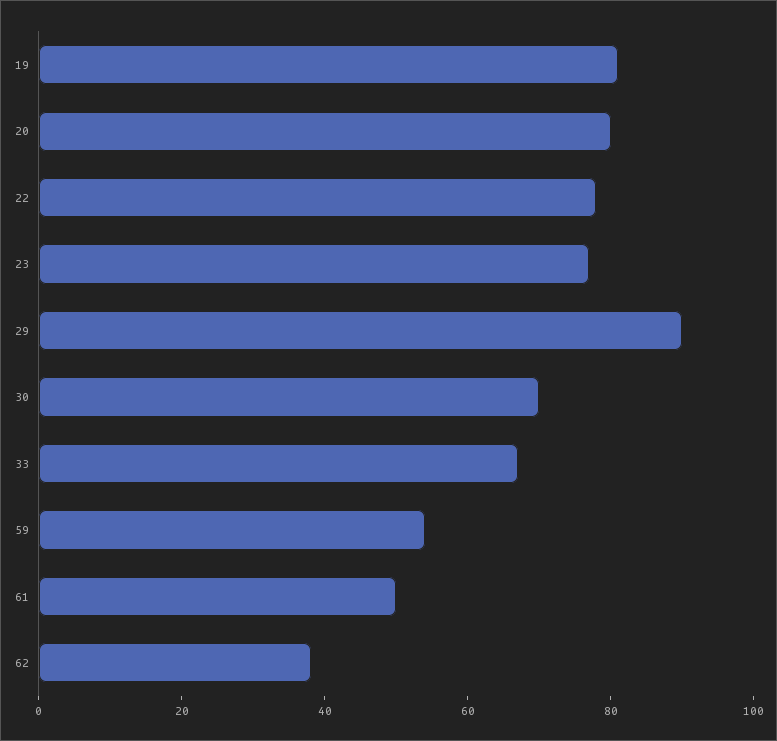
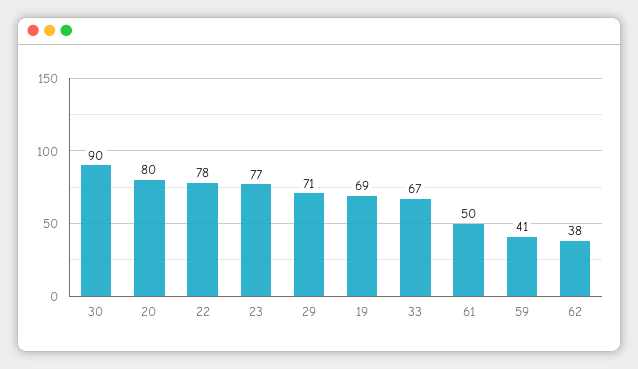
  {
-   "19": 80,
+   "19": 69,
    "20": 80,
    "22": 78,
    "23": 77,
-   "29": 90,
+   "29": 71,
-   "30": 70,
+   "30": 90,
    "33": 67,
-   "59": 55,
+   "59": 41,
    "61": 50,
    "62": 38
  }

